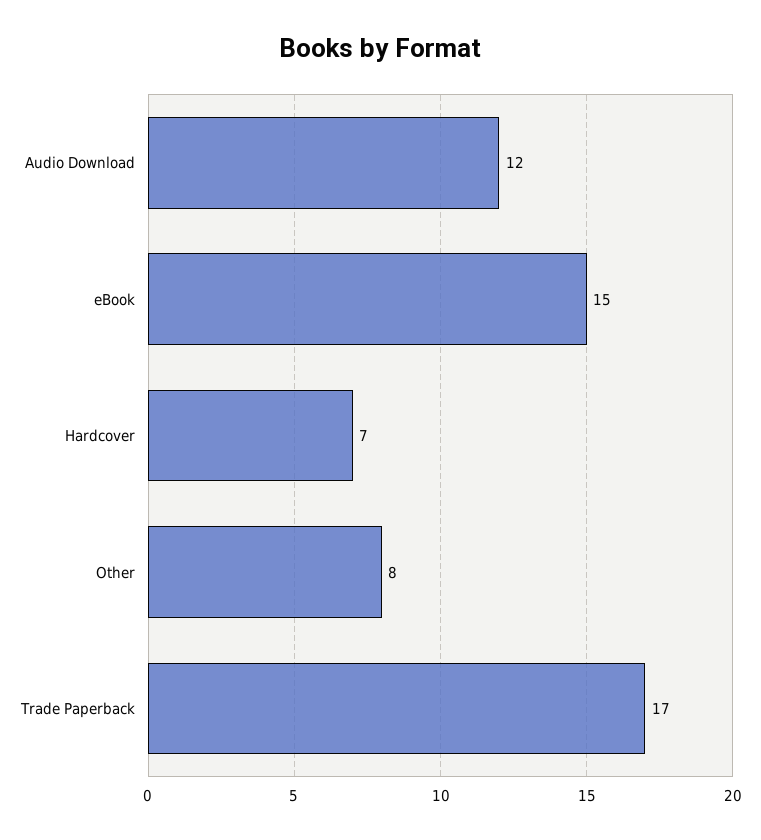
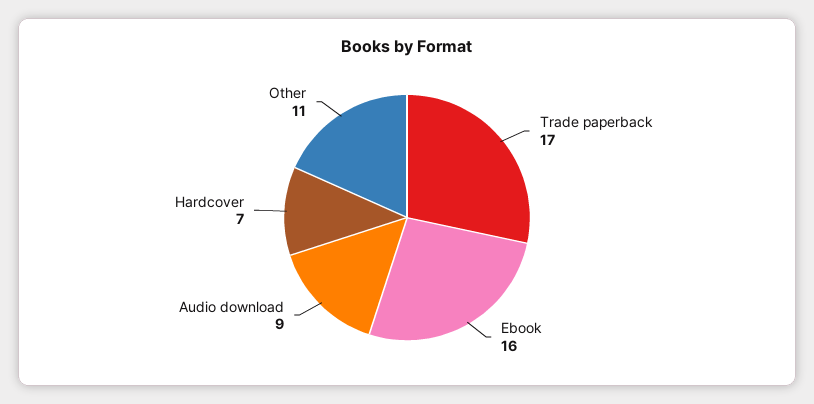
  {
-   "Audio Download": 12,
+   "Audio Download": 9,
-   "eBook": 15,
+   "eBook": 16,
    "Hardcover": 7,
-   "Other": 8,
+   "Other": 11,
    "Trade Paperback": 17
  }

